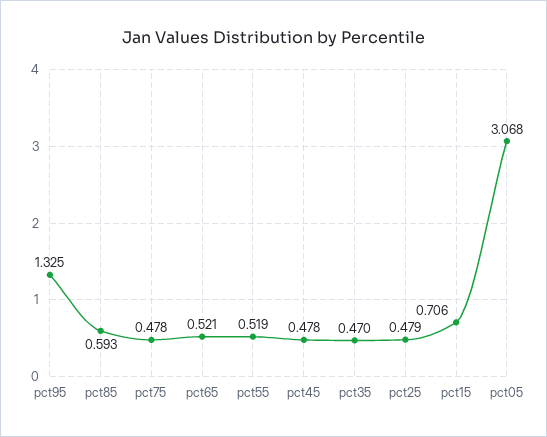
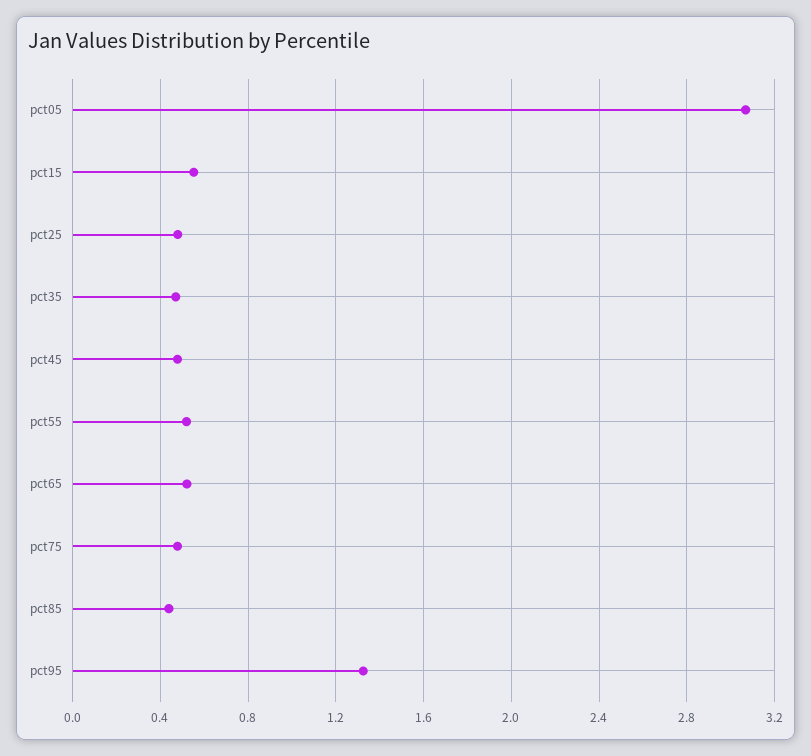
  {
    "pct95": 1.325,
-   "pct85": 0.593,
+   "pct85": 0.45,
    "pct75": 0.478,
    "pct65": 0.521,
    "pct55": 0.519,
    "pct45": 0.478,
    "pct35": 0.47,
    "pct25": 0.479,
-   "pct15": 0.706,
+   "pct15": 0.55,
    "pct05": 3.068
  }

